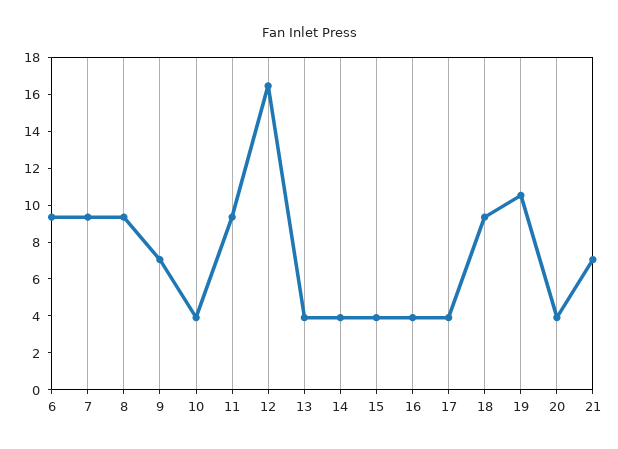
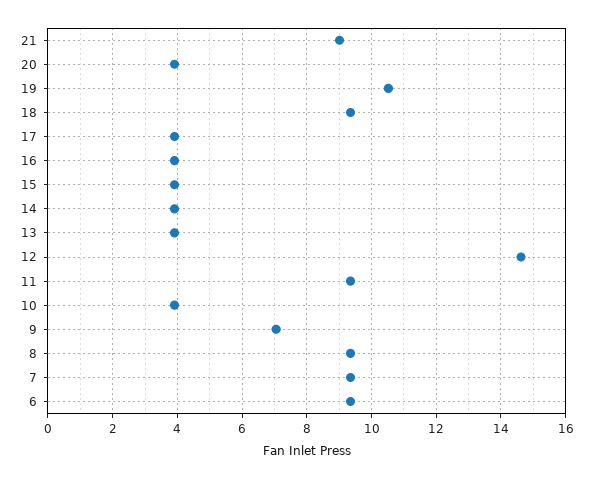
  {
    "6": 9.4,
    "7": 9.4,
    "8": 9.4,
    "9": 7,
    "10": 4,
    "11": 9.4,
-   "12": 16.5,
+   "12": 14.6,
    "13": 4,
    "14": 4,
    "15": 4,
    "16": 4,
    "17": 4,
    "18": 9.4,
    "19": 10.6,
    "20": 4,
-   "21": 7
+   "21": 9
  }

